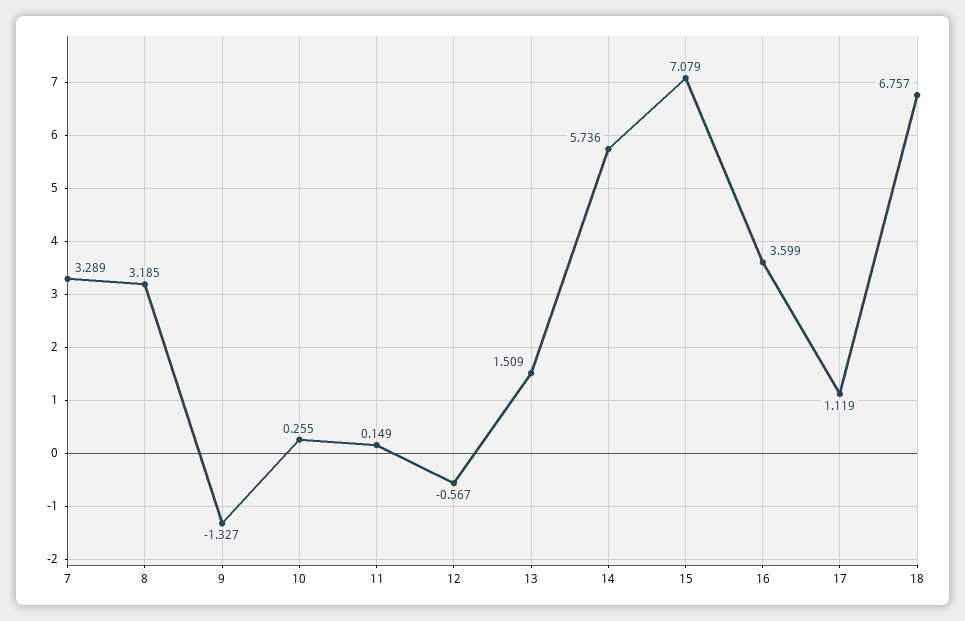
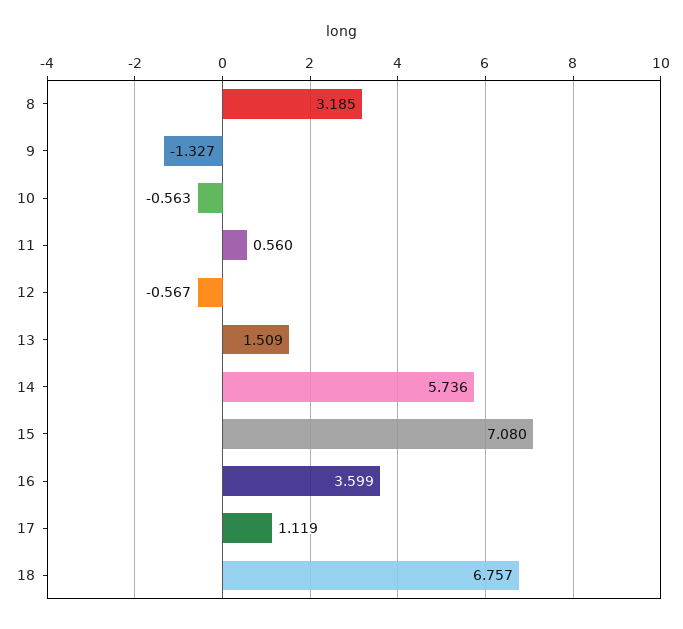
  {
-   "7": 3.289,
    "8": 3.185,
    "9": -1.327,
-   "10": 0.255,
+   "10": -0.563,
-   "11": 0.149,
+   "11": 0.56,
    "12": -0.567,
    "13": 1.509,
    "14": 5.736,
-   "15": 7.079,
+   "15": 7.08,
    "16": 3.599,
    "17": 1.119,
    "18": 6.757
  }

